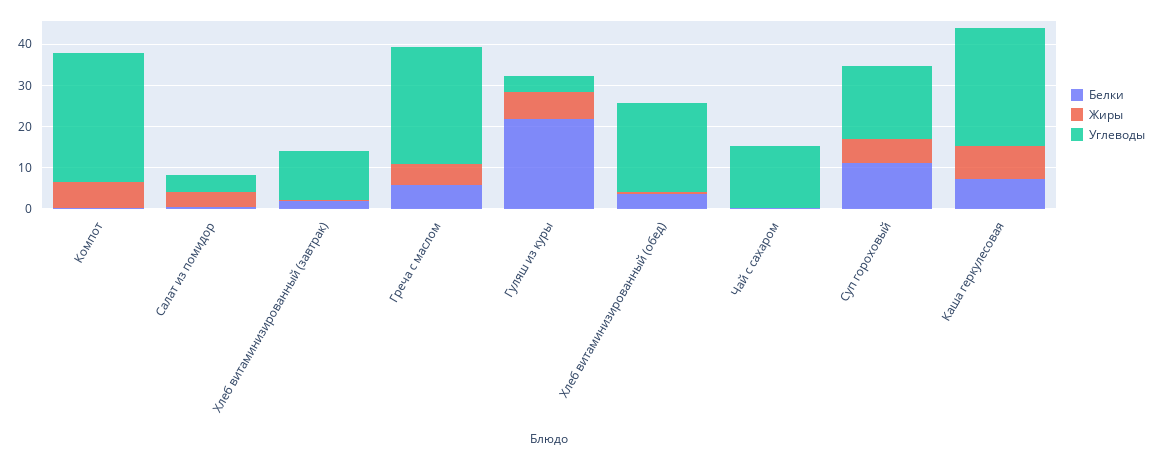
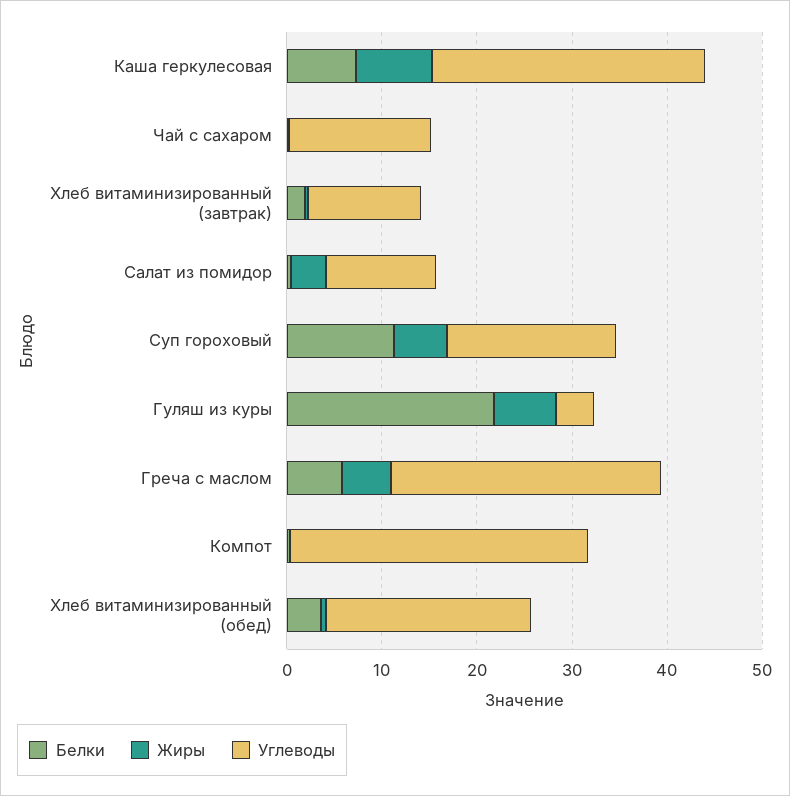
  {
    "Белки": {
      "Компот": 0,
      "Салат из помидор": 0,
      "Хлеб витаминизированный (завтрак)": 2,
      "Греча с маслом": 6,
      "Гуляш из куры": 22,
      "Хлеб витаминизированный (обед)": 4,
      "Чай с сахаром": 0,
      "Суп гороховый": 12,
      "Каша геркулесовая": 8
    },
    "Жиры": {
-     "Компот": 6,
+     "Компот": 0,
      "Салат из помидор": 4,
      "Хлеб витаминизированный (завтрак)": 0,
      "Греча с маслом": 6,
      "Гуляш из куры": 6,
      "Хлеб витаминизированный (обед)": 0,
      "Чай с сахаром": 0,
      "Суп гороховый": 6,
      "Каша геркулесовая": 8
    },
    "Углеводы": {
      "Компот": 32,
-     "Салат из помидор": 4,
+     "Салат из помидор": 12,
      "Хлеб витаминизированный (завтрак)": 12,
      "Греча с маслом": 28,
      "Гуляш из куры": 4,
      "Хлеб витаминизированный (обед)": 22,
      "Чай с сахаром": 16,
      "Суп гороховый": 18,
      "Каша геркулесовая": 28
    }
  }

